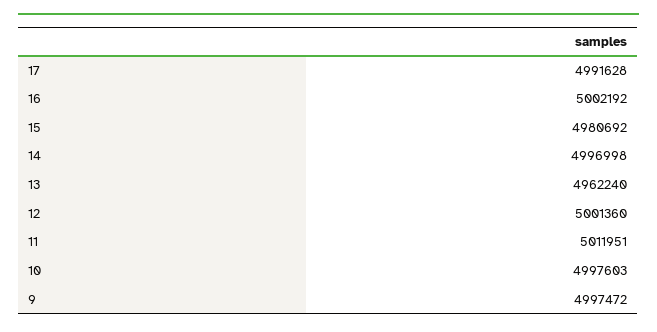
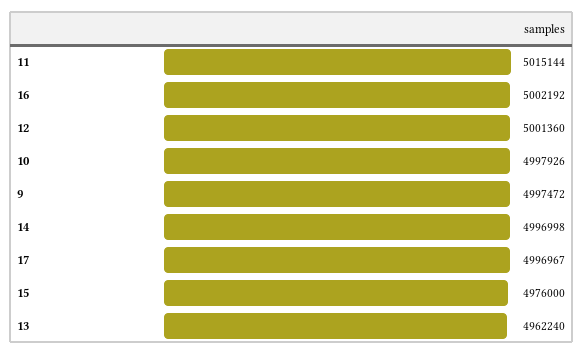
  {
-   "17": 4991628,
+   "17": 4996967,
    "16": 5002192,
-   "15": 4980692,
+   "15": 4976000,
    "14": 4996998,
    "13": 4962240,
    "12": 5001360,
-   "11": 5011951,
+   "11": 5015144,
-   "10": 4997603,
+   "10": 4997926,
    "9": 4997472
  }

